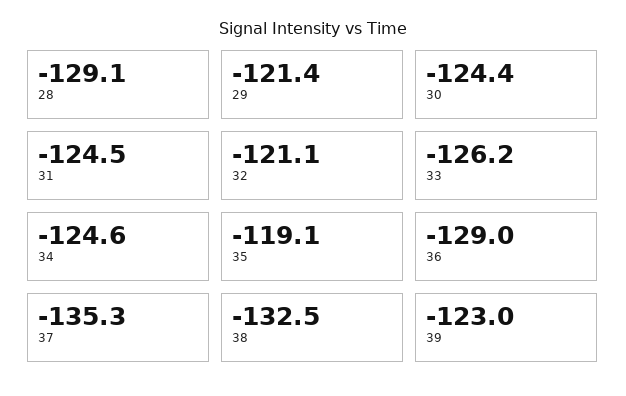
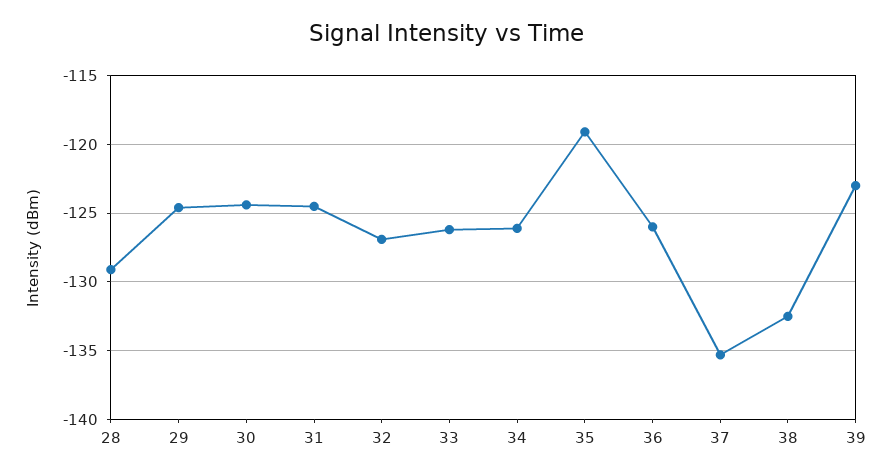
  {
    "28": -129.1,
-   "29": -121.4,
+   "29": -124.5,
    "30": -124.4,
    "31": -124.5,
-   "32": -121.1,
+   "32": -127,
    "33": -126.2,
-   "34": -124.6,
+   "34": -126,
    "35": -119.1,
-   "36": -129,
+   "36": -126,
    "37": -135.3,
    "38": -132.5,
    "39": -123
  }

